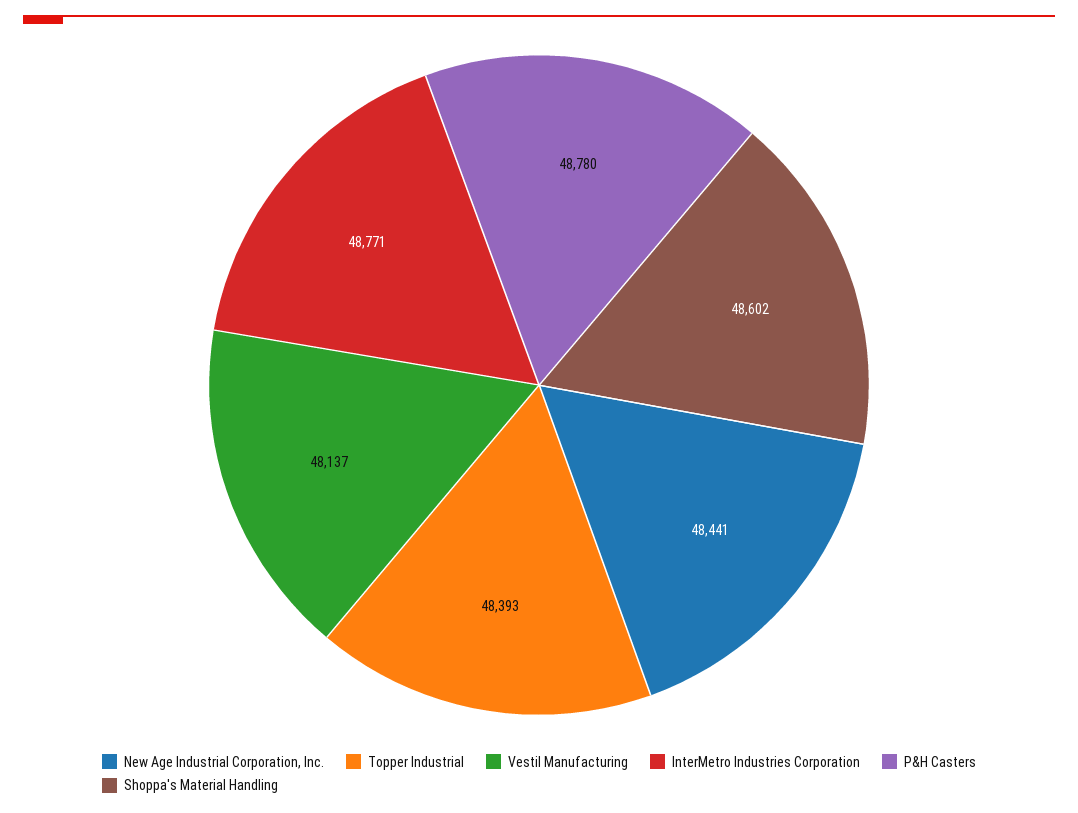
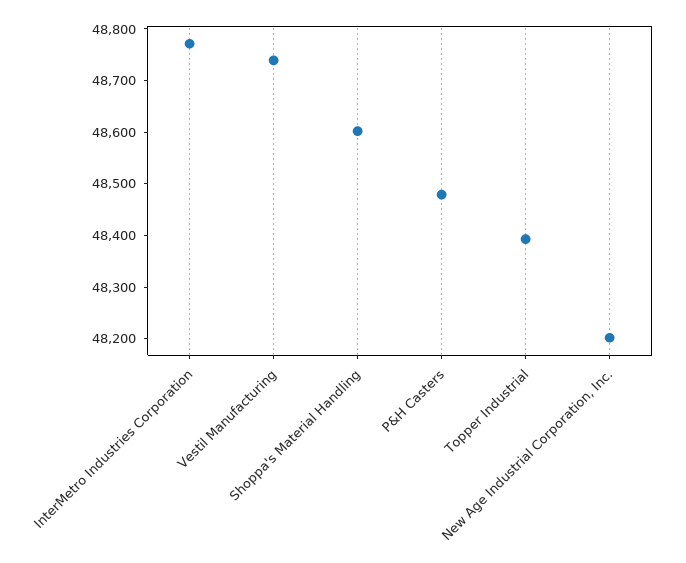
  {
-   "New Age Industrial Corporation, Inc.": 48441,
+   "New Age Industrial Corporation, Inc.": 48200,
    "Topper Industrial": 48393,
-   "Vestil Manufacturing": 48137,
+   "Vestil Manufacturing": 48740,
    "InterMetro Industries Corporation": 48771,
-   "P&H Casters": 48780,
+   "P&H Casters": 48480,
    "Shoppa's Material Handling": 48602
  }

